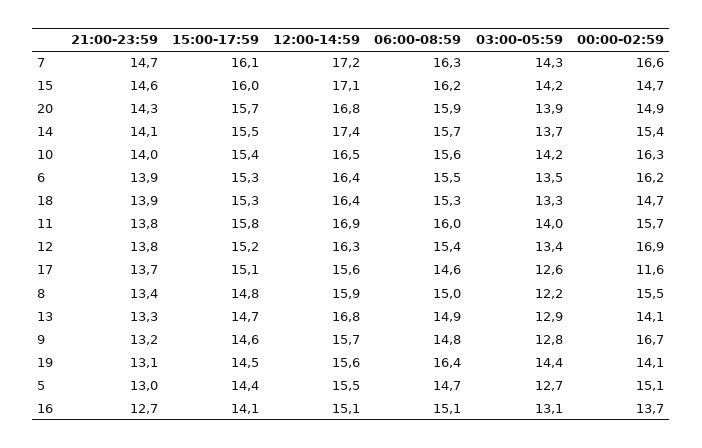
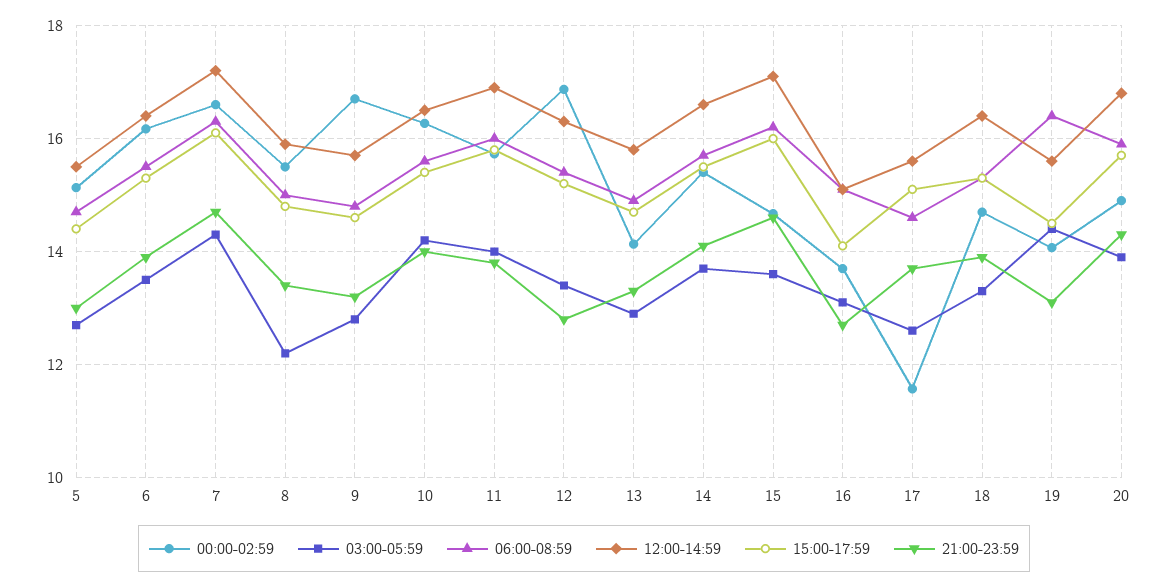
  {
    "21:00-23:59": {
      "7": 14.7,
      "15": 14.6,
      "20": 14.3,
      "14": 14.1,
      "10": 14,
      "6": 13.9,
      "18": 13.9,
      "11": 13.8,
-     "12": 13.8,
+     "12": 12.8,
      "17": 13.7,
      "8": 13.4,
      "13": 13.3,
      "9": 13.2,
      "19": 13.1,
      "5": 13,
      "16": 12.7
    },
    "15:00-17:59": {
      "7": 16.1,
      "15": 16,
      "20": 15.7,
      "14": 15.5,
      "10": 15.4,
      "6": 15.3,
      "18": 15.3,
      "11": 15.8,
      "12": 15.2,
      "17": 15.1,
      "8": 14.8,
      "13": 14.7,
      "9": 14.6,
      "19": 14.5,
      "5": 14.4,
      "16": 14.1
    },
    "12:00-14:59": {
      "7": 17.2,
      "15": 17.1,
      "20": 16.8,
-     "14": 17.4,
+     "14": 16.6,
      "10": 16.5,
      "6": 16.4,
      "18": 16.4,
      "11": 16.9,
      "12": 16.3,
      "17": 15.6,
      "8": 15.9,
-     "13": 16.8,
+     "13": 15.8,
      "9": 15.7,
      "19": 15.6,
      "5": 15.5,
      "16": 15.1
    },
    "06:00-08:59": {
      "7": 16.3,
      "15": 16.2,
      "20": 15.9,
      "14": 15.7,
      "10": 15.6,
      "6": 15.5,
      "18": 15.3,
      "11": 16,
      "12": 15.4,
      "17": 14.6,
      "8": 15,
      "13": 14.9,
      "9": 14.8,
      "19": 16.4,
      "5": 14.7,
      "16": 15.1
    },
    "03:00-05:59": {
      "7": 14.3,
-     "15": 14.2,
+     "15": 13.6,
      "20": 13.9,
      "14": 13.7,
      "10": 14.2,
      "6": 13.5,
      "18": 13.3,
      "11": 14,
      "12": 13.4,
      "17": 12.6,
      "8": 12.2,
      "13": 12.9,
      "9": 12.8,
      "19": 14.4,
      "5": 12.7,
      "16": 13.1
    },
    "00:00-02:59": {
      "7": 16.6,
      "15": 14.7,
      "20": 14.9,
      "14": 15.4,
      "10": 16.3,
      "6": 16.2,
      "18": 14.7,
      "11": 15.7,
      "12": 16.9,
      "17": 11.6,
      "8": 15.5,
      "13": 14.1,
      "9": 16.7,
      "19": 14.1,
      "5": 15.1,
      "16": 13.7
    }
  }

